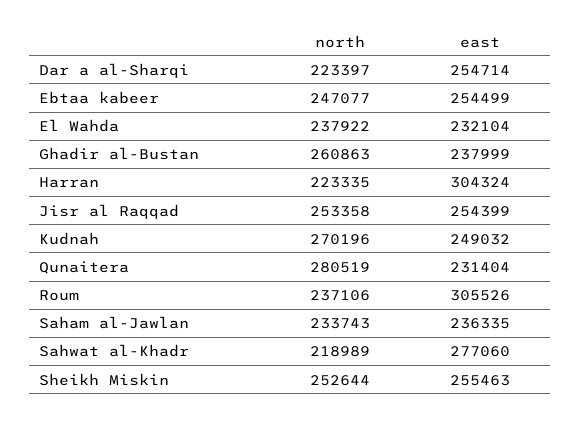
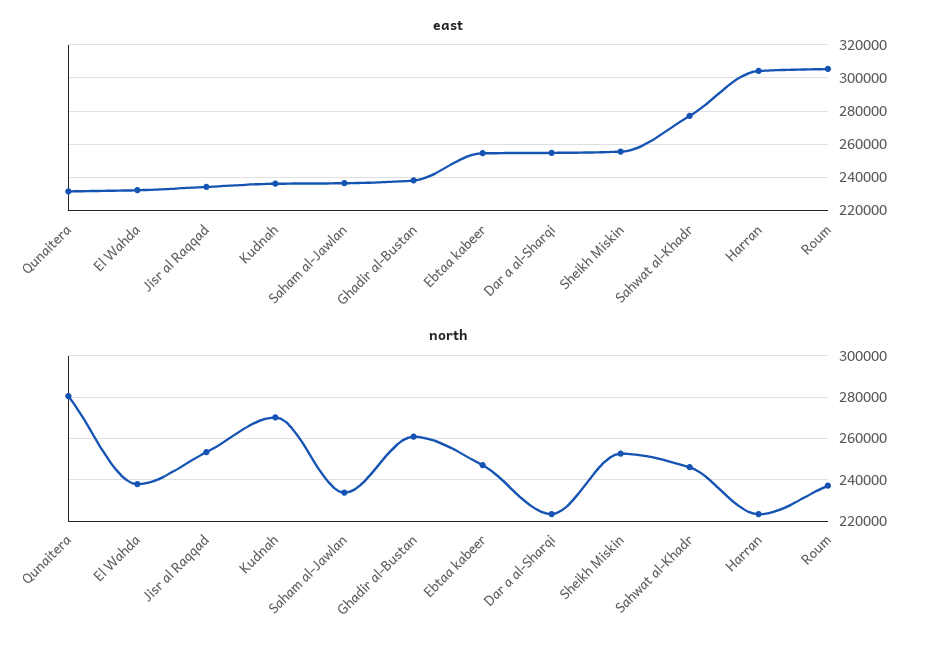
  {
    "north": {
      "Dar a al-Sharqi": 223397,
      "Ebtaa kabeer": 247077,
      "El Wahda": 237922,
      "Ghadir al-Bustan": 260863,
      "Harran": 223335,
      "Jisr al Raqqad": 253358,
      "Kudnah": 270196,
      "Qunaitera": 280519,
      "Roum": 237106,
      "Saham al-Jawlan": 233743,
-     "Sahwat al-Khadr": 218989,
+     "Sahwat al-Khadr": 245000,
      "Sheikh Miskin": 252644
    },
    "east": {
      "Dar a al-Sharqi": 254714,
      "Ebtaa kabeer": 254499,
      "El Wahda": 232104,
      "Ghadir al-Bustan": 237999,
      "Harran": 304324,
-     "Jisr al Raqqad": 254399,
+     "Jisr al Raqqad": 235000,
-     "Kudnah": 249032,
+     "Kudnah": 235000,
      "Qunaitera": 231404,
      "Roum": 305526,
      "Saham al-Jawlan": 236335,
      "Sahwat al-Khadr": 277060,
      "Sheikh Miskin": 255463
    }
  }

